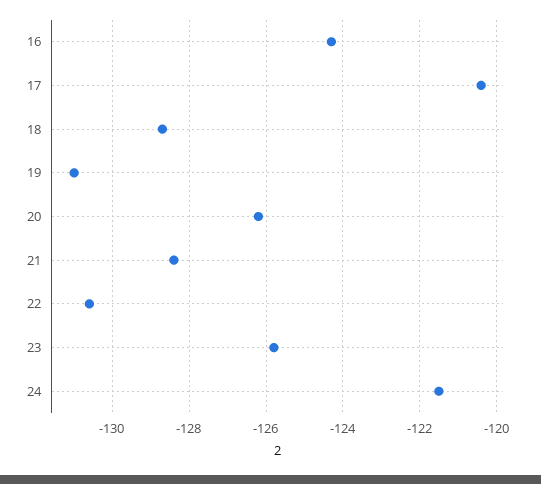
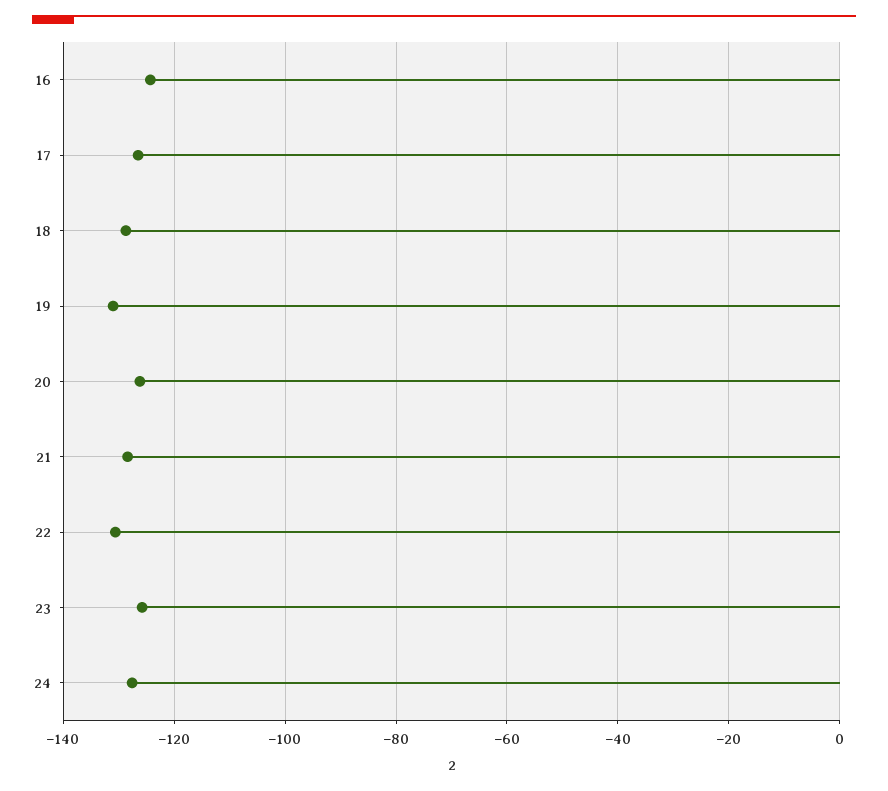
  {
    "16": -124.5,
-   "17": -120.5,
+   "17": -126,
    "18": -128.5,
    "19": -131,
    "20": -126,
    "21": -128.5,
    "22": -130.5,
    "23": -126,
-   "24": -121.5
+   "24": -128
  }

